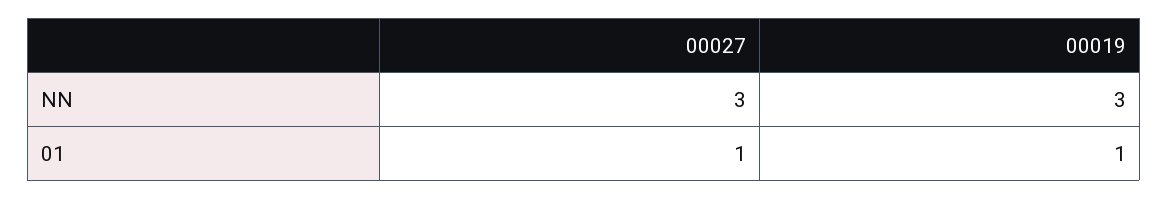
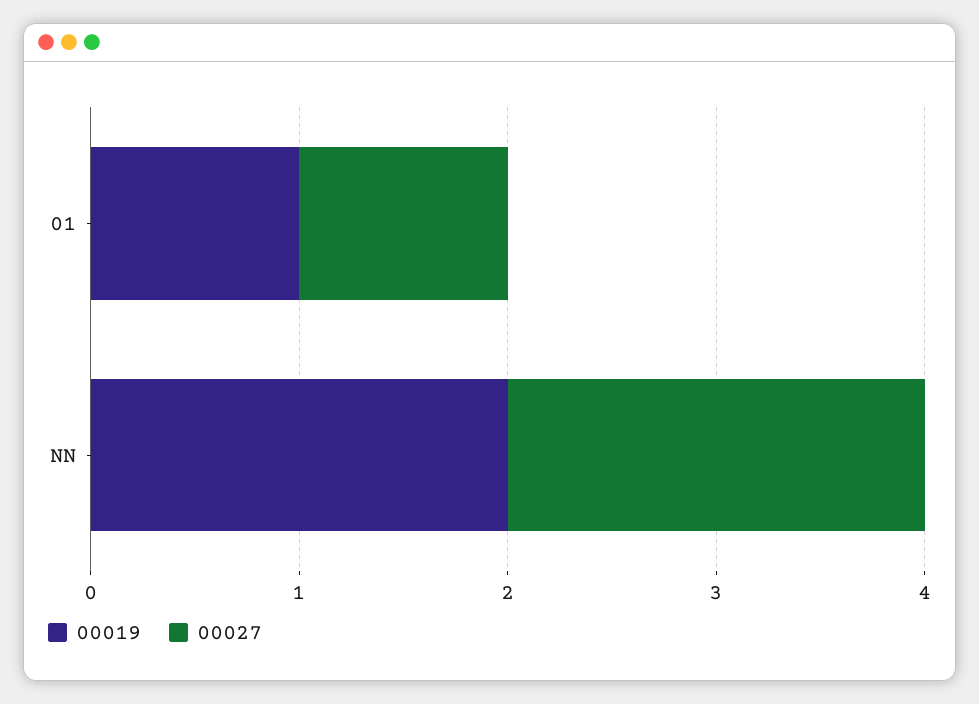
  {
    "00027": {
-     "NN": 3,
+     "NN": 2,
      "01": 1
    },
    "00019": {
-     "NN": 3,
+     "NN": 2,
      "01": 1
    }
  }

